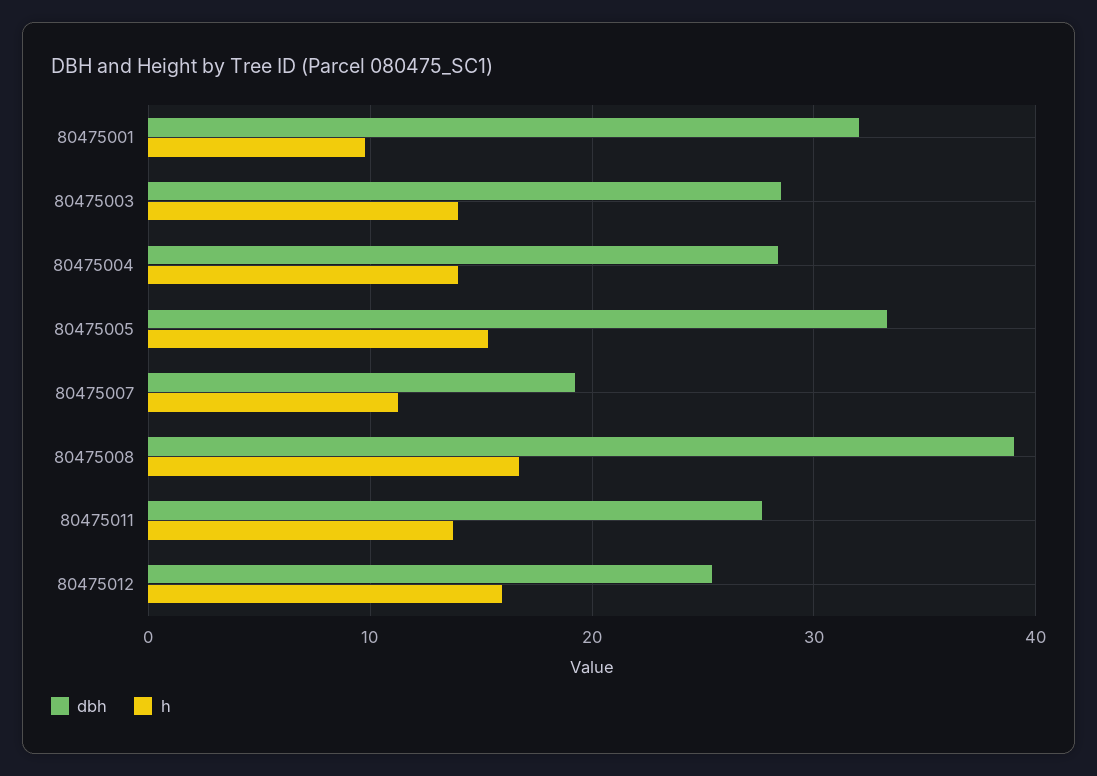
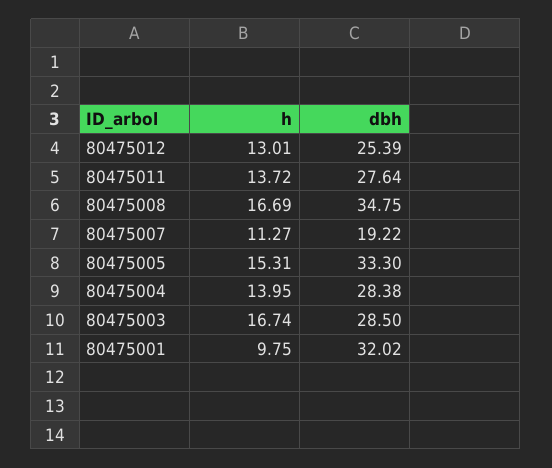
  {
    "dbh": {
      "80475001": 32.02,
      "80475003": 28.5,
      "80475004": 28.38,
      "80475005": 33.3,
      "80475007": 19.22,
-     "80475008": 39,
+     "80475008": 34.75,
      "80475011": 27.64,
      "80475012": 25.39
    },
    "h": {
      "80475001": 9.75,
-     "80475003": 14,
+     "80475003": 16.74,
      "80475004": 13.95,
      "80475005": 15.31,
      "80475007": 11.27,
      "80475008": 16.69,
      "80475011": 13.72,
-     "80475012": 16
+     "80475012": 13.01
    }
  }

